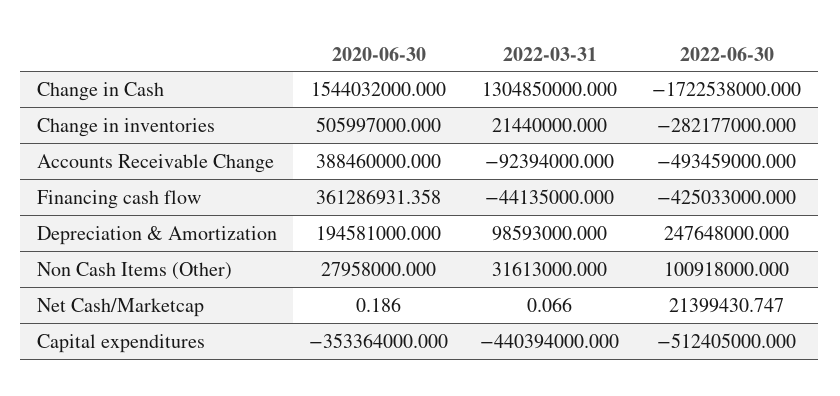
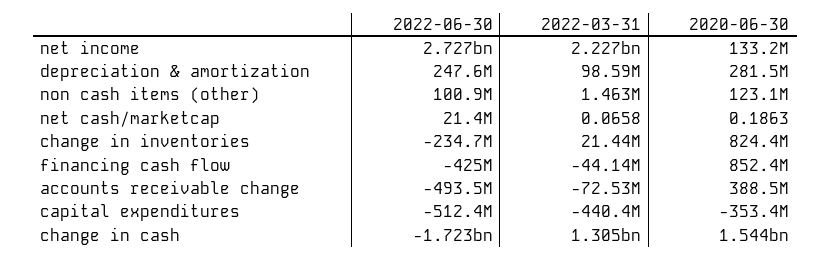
  {
    "2020-06-30": {
      "Change in Cash": 1544032000,
-     "Change in inventories": 505997000,
+     "Change in inventories": 824400000,
      "Accounts Receivable Change": 388460000,
-     "Financing cash flow": 361286931.358,
+     "Financing cash flow": 852400000,
-     "Depreciation & Amortization": 194581000,
+     "Depreciation & Amortization": 281500000,
-     "Non Cash Items (Other)": 27958000,
+     "Non Cash Items (Other)": 123100000,
      "Net Cash/Marketcap": 0.1863,
-     "Capital expenditures": -353364000
+     "Capital expenditures": -353364000,
+     "net income": 133200000
    },
    "2022-03-31": {
      "Change in Cash": 1304850000,
      "Change in inventories": 21440000,
-     "Accounts Receivable Change": -92394000,
+     "Accounts Receivable Change": -72530000,
      "Financing cash flow": -44135000,
      "Depreciation & Amortization": 98593000,
-     "Non Cash Items (Other)": 31613000,
+     "Non Cash Items (Other)": 1463000,
      "Net Cash/Marketcap": 0.0658,
-     "Capital expenditures": -440394000
+     "Capital expenditures": -440394000,
+     "net income": 2227000000
    },
    "2022-06-30": {
      "Change in Cash": -1722538000,
-     "Change in inventories": -282177000,
+     "Change in inventories": -234700000,
      "Accounts Receivable Change": -493459000,
      "Financing cash flow": -425033000,
      "Depreciation & Amortization": 247648000,
      "Non Cash Items (Other)": 100918000,
      "Net Cash/Marketcap": 21399430.747,
-     "Capital expenditures": -512405000
+     "Capital expenditures": -512405000,
+     "net income": 2727000000
    }
  }

